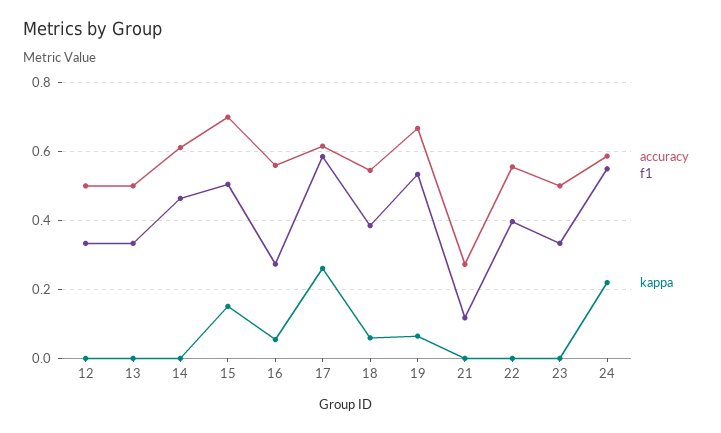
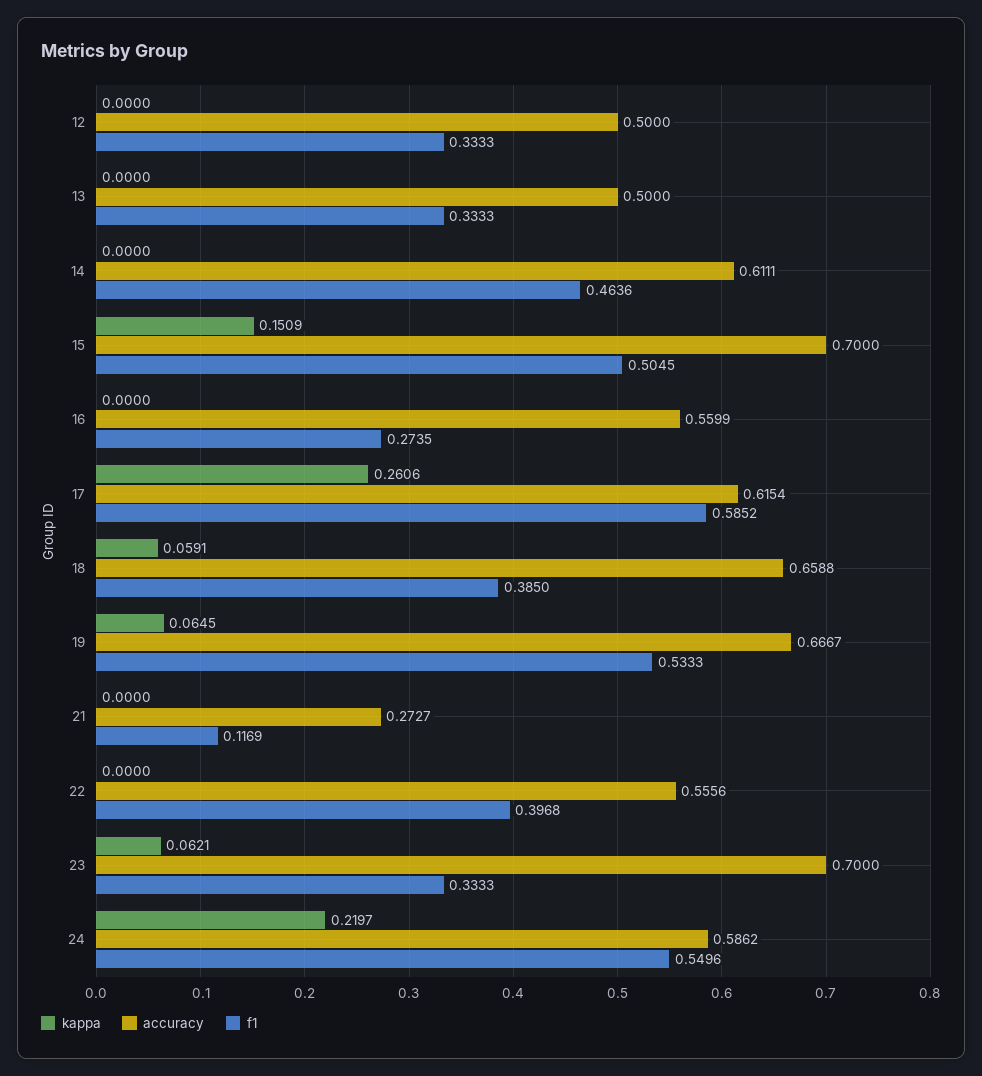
  {
    "accuracy": {
      "12": 0.5,
      "13": 0.5,
      "14": 0.6111,
      "15": 0.7,
      "16": 0.5599,
      "17": 0.6154,
-     "18": 0.54,
+     "18": 0.6588,
      "19": 0.6667,
      "21": 0.2727,
      "22": 0.5556,
-     "23": 0.5,
+     "23": 0.7,
      "24": 0.5862
    },
    "f1": {
      "12": 0.3333,
      "13": 0.3333,
      "14": 0.4636,
      "15": 0.5045,
      "16": 0.2735,
      "17": 0.5852,
      "18": 0.385,
      "19": 0.5333,
      "21": 0.1169,
      "22": 0.3968,
      "23": 0.3333,
      "24": 0.5496
    },
    "kappa": {
      "12": 0,
      "13": 0,
      "14": 0,
      "15": 0.1509,
-     "16": 0.06,
+     "16": 0,
      "17": 0.2606,
      "18": 0.0591,
      "19": 0.0645,
      "21": 0,
      "22": 0,
-     "23": 0,
+     "23": 0.0621,
      "24": 0.2197
    }
  }

